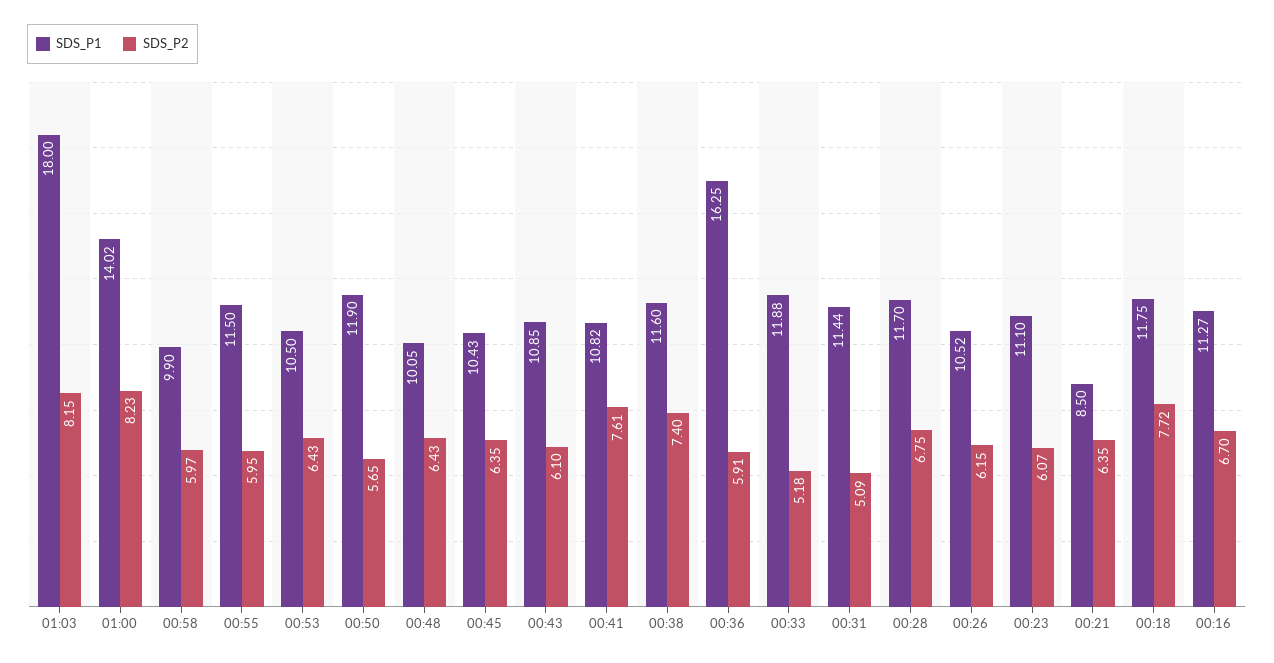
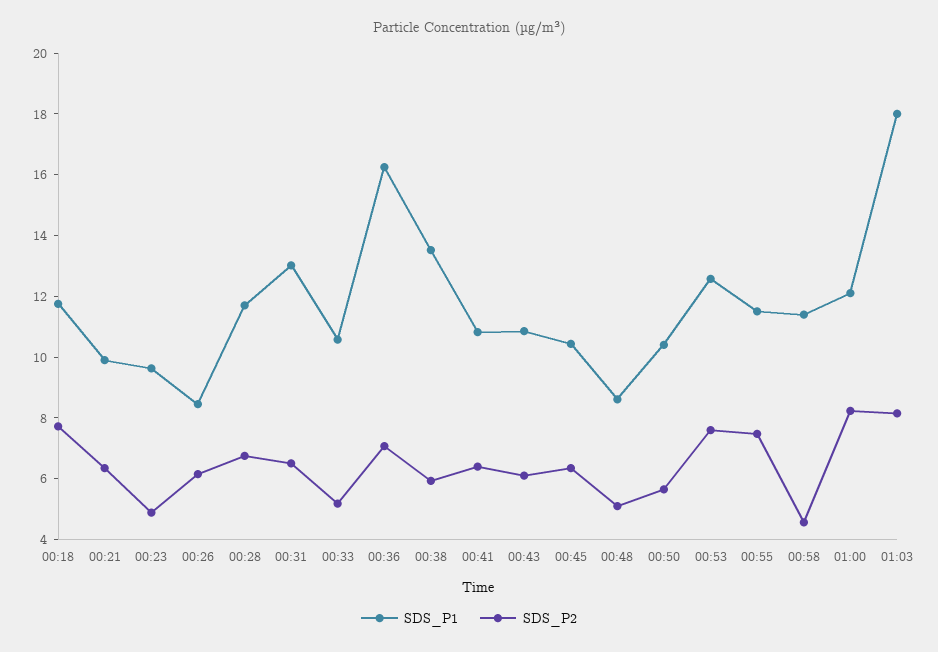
  {
    "SDS_P1": {
      "01:03": 18,
-     "01:00": 14.02,
+     "01:00": 12,
-     "00:58": 9.9,
+     "00:58": 11.5,
      "00:55": 11.5,
-     "00:53": 10.5,
+     "00:53": 12.5,
-     "00:50": 11.9,
+     "00:50": 10.5,
-     "00:48": 10.05,
+     "00:48": 8.5,
      "00:45": 10.43,
      "00:43": 10.85,
      "00:41": 10.82,
-     "00:38": 11.6,
+     "00:38": 13.5,
      "00:36": 16.25,
-     "00:33": 11.88,
+     "00:33": 10.5,
-     "00:31": 11.44,
+     "00:31": 13,
      "00:28": 11.7,
-     "00:26": 10.52,
+     "00:26": 8.5,
-     "00:23": 11.1,
+     "00:23": 9.5,
-     "00:21": 8.5,
+     "00:21": 10,
-     "00:18": 11.75,
+     "00:18": 11.75
-     "00:16": 11.27
    },
    "SDS_P2": {
      "01:03": 8.15,
      "01:00": 8.23,
-     "00:58": 5.97,
+     "00:58": 4.5,
-     "00:55": 5.95,
+     "00:55": 7.5,
-     "00:53": 6.43,
+     "00:53": 7.5,
      "00:50": 5.65,
-     "00:48": 6.43,
+     "00:48": 5,
      "00:45": 6.35,
      "00:43": 6.1,
-     "00:41": 7.61,
+     "00:41": 6.5,
-     "00:38": 7.4,
+     "00:38": 6,
-     "00:36": 5.91,
+     "00:36": 7,
      "00:33": 5.18,
-     "00:31": 5.09,
+     "00:31": 6.5,
      "00:28": 6.75,
      "00:26": 6.15,
-     "00:23": 6.07,
+     "00:23": 5,
      "00:21": 6.35,
-     "00:18": 7.72,
+     "00:18": 7.72
-     "00:16": 6.7
    }
  }

